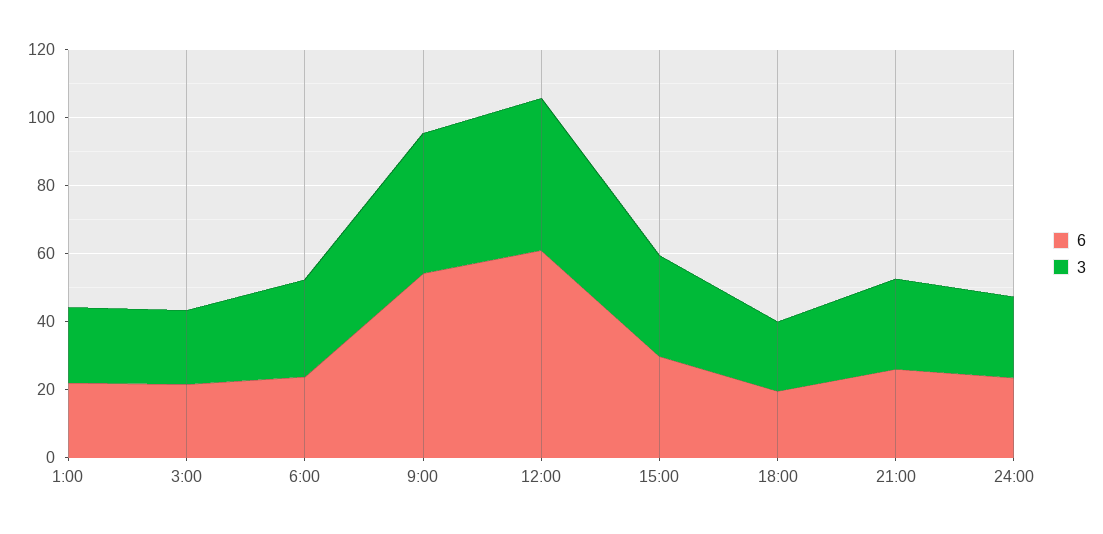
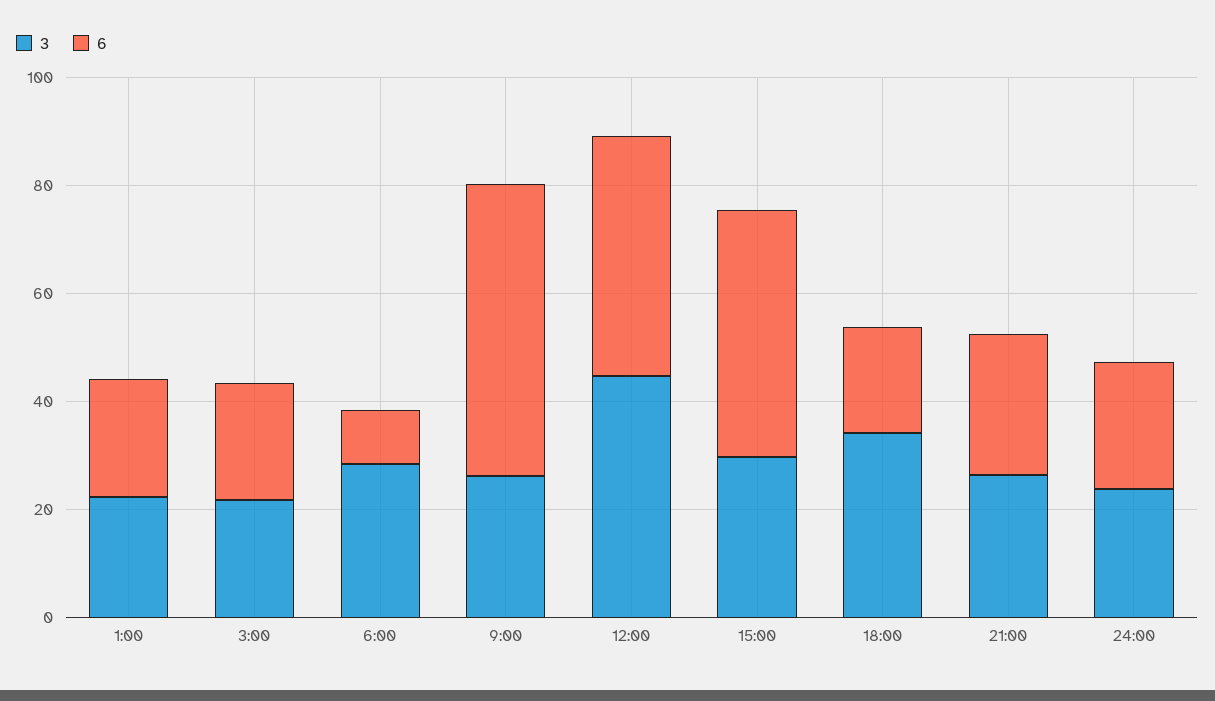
  {
    "6": {
      "1:00": 20,
      "3:00": 20,
-     "6:00": 25,
+     "6:00": 10,
      "9:00": 55,
-     "12:00": 60,
+     "12:00": 45,
-     "15:00": 30,
+     "15:00": 45,
      "18:00": 20,
      "21:00": 25,
      "24:00": 25
    },
    "3": {
      "1:00": 20,
      "3:00": 20,
      "6:00": 30,
-     "9:00": 40,
+     "9:00": 25,
      "12:00": 45,
      "15:00": 30,
-     "18:00": 20,
+     "18:00": 35,
      "21:00": 25,
      "24:00": 25
    }
  }

